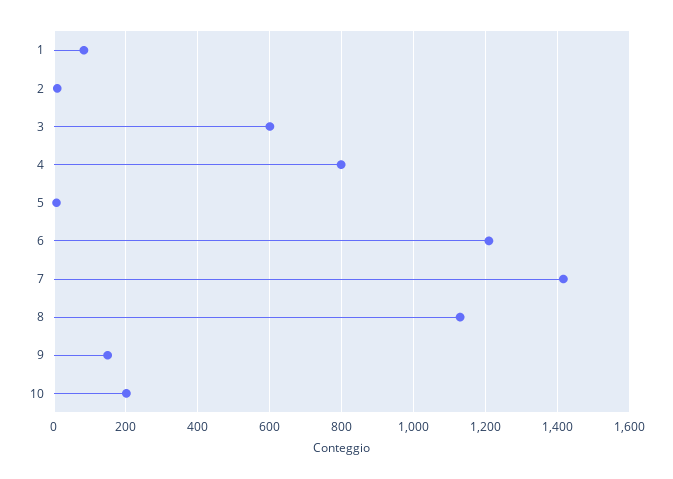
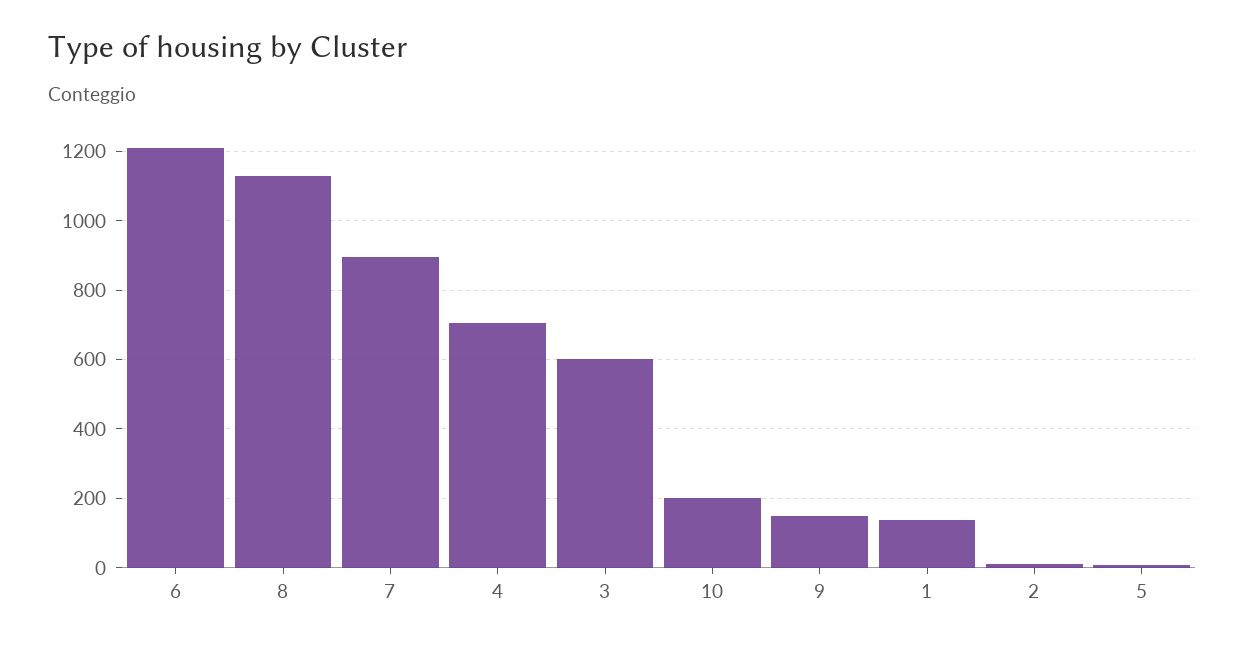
  {
-   "1": 80,
+   "1": 140,
    "2": 0,
    "3": 600,
-   "4": 800,
+   "4": 700,
    "5": 0,
    "6": 1200,
-   "7": 1420,
+   "7": 900,
    "8": 1120,
    "9": 140,
    "10": 200
  }

